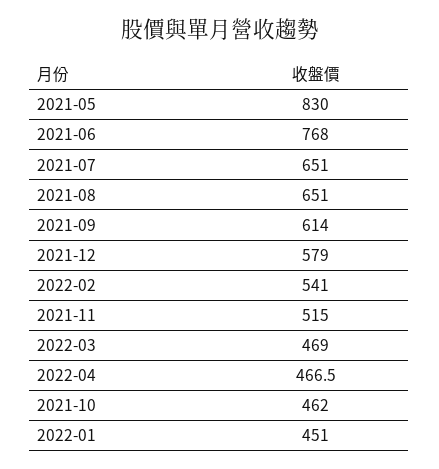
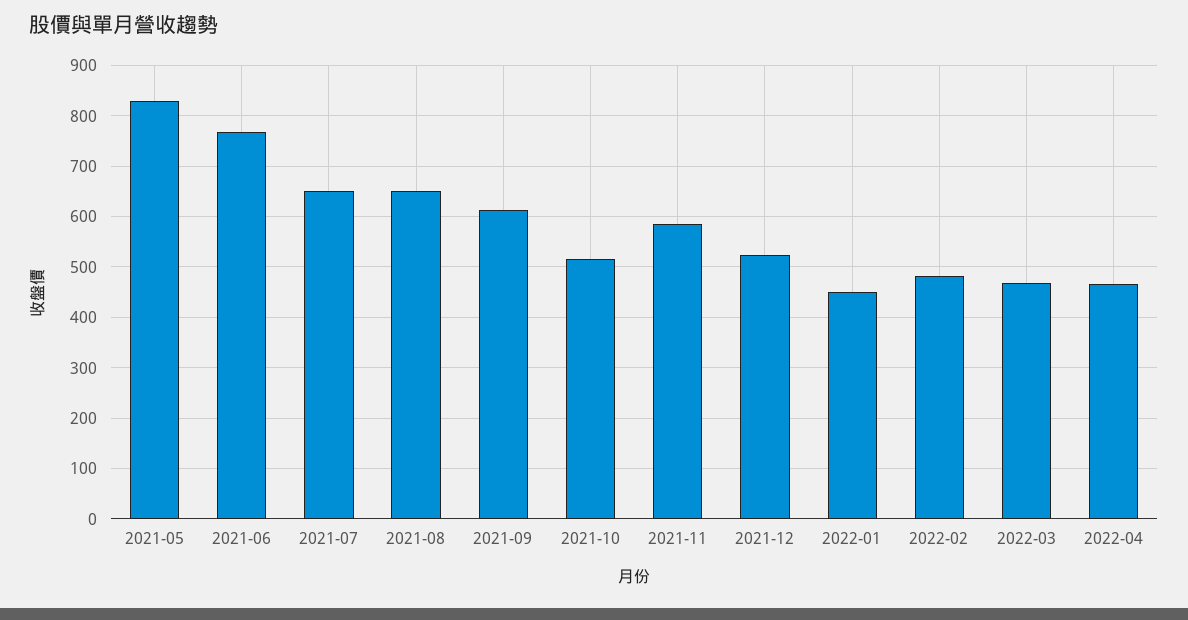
  {
    "2021-05": 830,
    "2021-06": 768,
    "2021-07": 651,
    "2021-08": 651,
    "2021-09": 614,
-   "2021-12": 579,
+   "2021-12": 520,
-   "2022-02": 541,
+   "2022-02": 480,
-   "2021-11": 515,
+   "2021-11": 580,
    "2022-03": 469,
    "2022-04": 466.5,
-   "2021-10": 462,
+   "2021-10": 520,
    "2022-01": 451
  }

